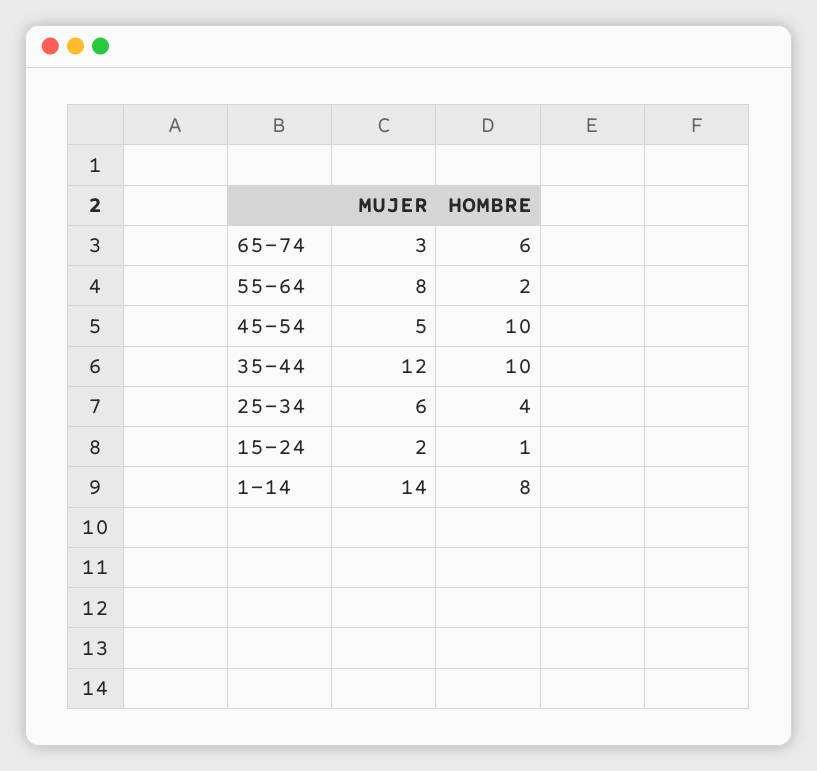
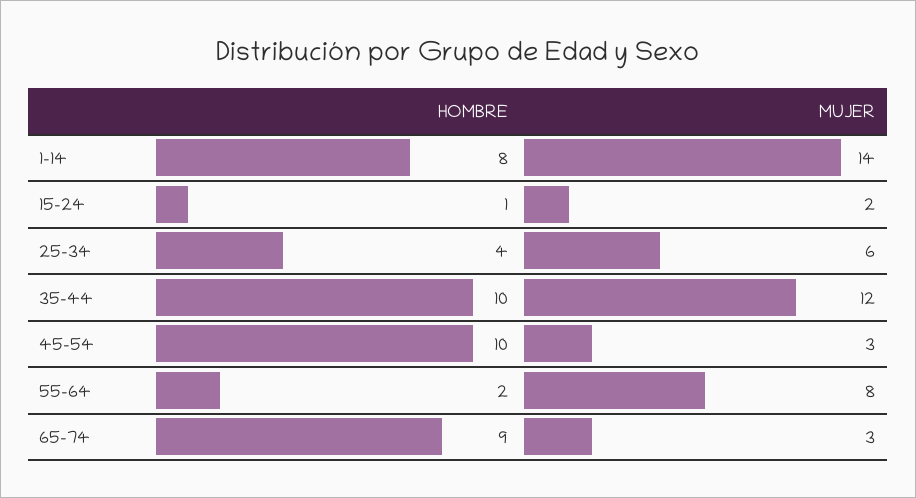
  {
    "MUJER": {
      "65-74": 3,
      "55-64": 8,
-     "45-54": 5,
+     "45-54": 3,
      "35-44": 12,
      "25-34": 6,
      "15-24": 2,
      "1-14": 14
    },
    "HOMBRE": {
-     "65-74": 6,
+     "65-74": 9,
      "55-64": 2,
      "45-54": 10,
      "35-44": 10,
      "25-34": 4,
      "15-24": 1,
      "1-14": 8
    }
  }

